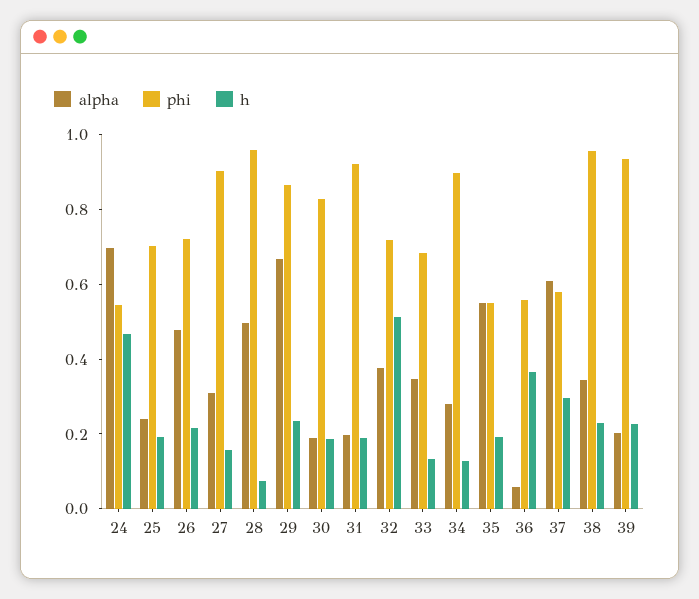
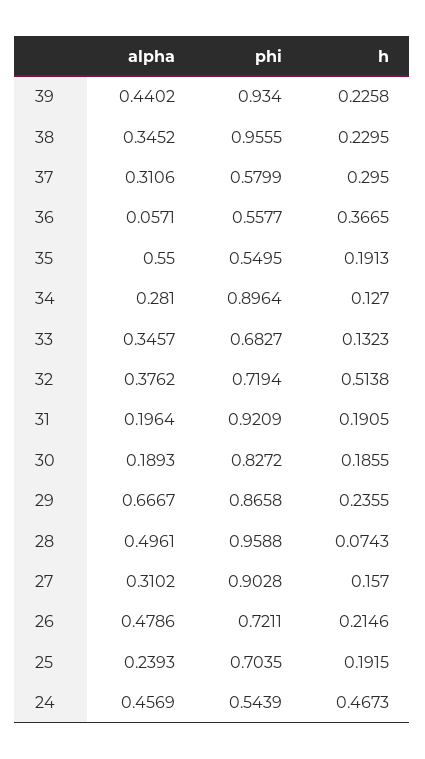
  {
    "alpha": {
-     "24": 0.7,
+     "24": 0.4569,
      "25": 0.2393,
      "26": 0.4786,
      "27": 0.3102,
      "28": 0.4961,
      "29": 0.6667,
      "30": 0.1893,
      "31": 0.1964,
      "32": 0.3762,
      "33": 0.3457,
      "34": 0.281,
      "35": 0.55,
      "36": 0.0571,
-     "37": 0.6,
+     "37": 0.3106,
      "38": 0.3452,
-     "39": 0.2
+     "39": 0.4402
    },
    "phi": {
      "24": 0.5439,
      "25": 0.7035,
      "26": 0.7211,
      "27": 0.9028,
      "28": 0.9588,
      "29": 0.8658,
      "30": 0.8272,
      "31": 0.9209,
      "32": 0.7194,
      "33": 0.6827,
      "34": 0.8964,
      "35": 0.5495,
      "36": 0.5577,
      "37": 0.5799,
      "38": 0.9555,
      "39": 0.934
    },
    "h": {
      "24": 0.4673,
      "25": 0.1915,
      "26": 0.2146,
      "27": 0.157,
      "28": 0.0743,
      "29": 0.2355,
      "30": 0.1855,
      "31": 0.1905,
      "32": 0.5138,
      "33": 0.1323,
      "34": 0.127,
      "35": 0.1913,
      "36": 0.3665,
      "37": 0.295,
      "38": 0.2295,
      "39": 0.2258
    }
  }

